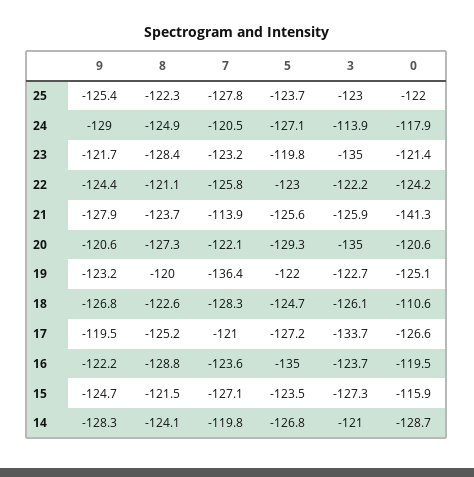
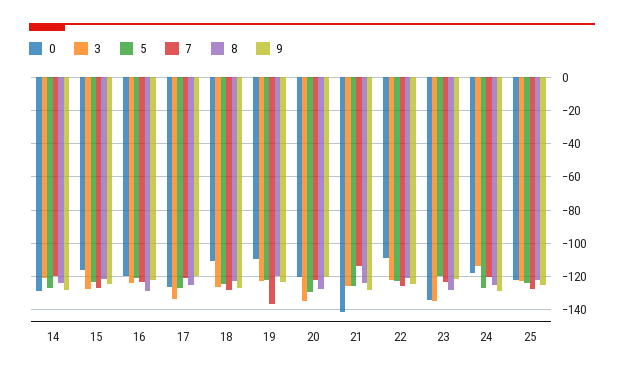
  {
    "9": {
      "25": -125.4,
      "24": -129,
      "23": -121.7,
      "22": -124.4,
      "21": -127.9,
      "20": -120.6,
      "19": -123.2,
      "18": -126.8,
      "17": -119.5,
      "16": -122.2,
      "15": -124.7,
      "14": -128.3
    },
    "8": {
      "25": -122.3,
      "24": -124.9,
      "23": -128.4,
      "22": -121.1,
      "21": -123.7,
      "20": -127.3,
      "19": -120,
      "18": -122.6,
      "17": -125.2,
      "16": -128.8,
      "15": -121.5,
      "14": -124.1
    },
    "7": {
      "25": -127.8,
      "24": -120.5,
      "23": -123.2,
      "22": -125.8,
      "21": -113.9,
      "20": -122.1,
      "19": -136.4,
      "18": -128.3,
      "17": -121,
      "16": -123.6,
      "15": -127.1,
      "14": -119.8
    },
    "5": {
      "25": -123.7,
      "24": -127.1,
      "23": -119.8,
      "22": -123,
      "21": -125.6,
      "20": -129.3,
      "19": -122,
      "18": -124.7,
      "17": -127.2,
-     "16": -135,
+     "16": -120,
      "15": -123.5,
      "14": -126.8
    },
    "3": {
      "25": -123,
      "24": -113.9,
      "23": -135,
      "22": -122.2,
      "21": -125.9,
      "20": -135,
      "19": -122.7,
      "18": -126.1,
      "17": -133.7,
      "16": -123.7,
      "15": -127.3,
      "14": -121
    },
    "0": {
      "25": -122,
      "24": -117.9,
-     "23": -121.4,
+     "23": -135,
-     "22": -124.2,
+     "22": -110,
      "21": -141.3,
      "20": -120.6,
-     "19": -125.1,
+     "19": -110,
      "18": -110.6,
      "17": -126.6,
      "16": -119.5,
      "15": -115.9,
      "14": -128.7
    }
  }

